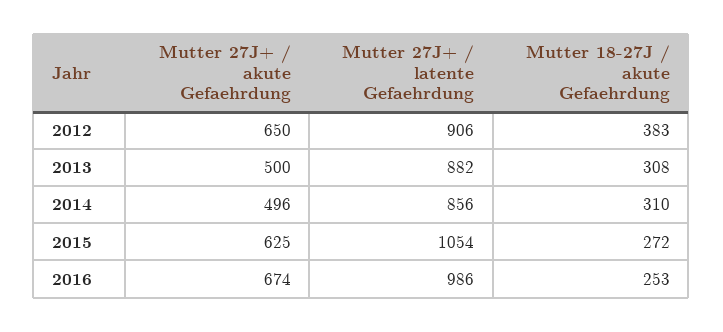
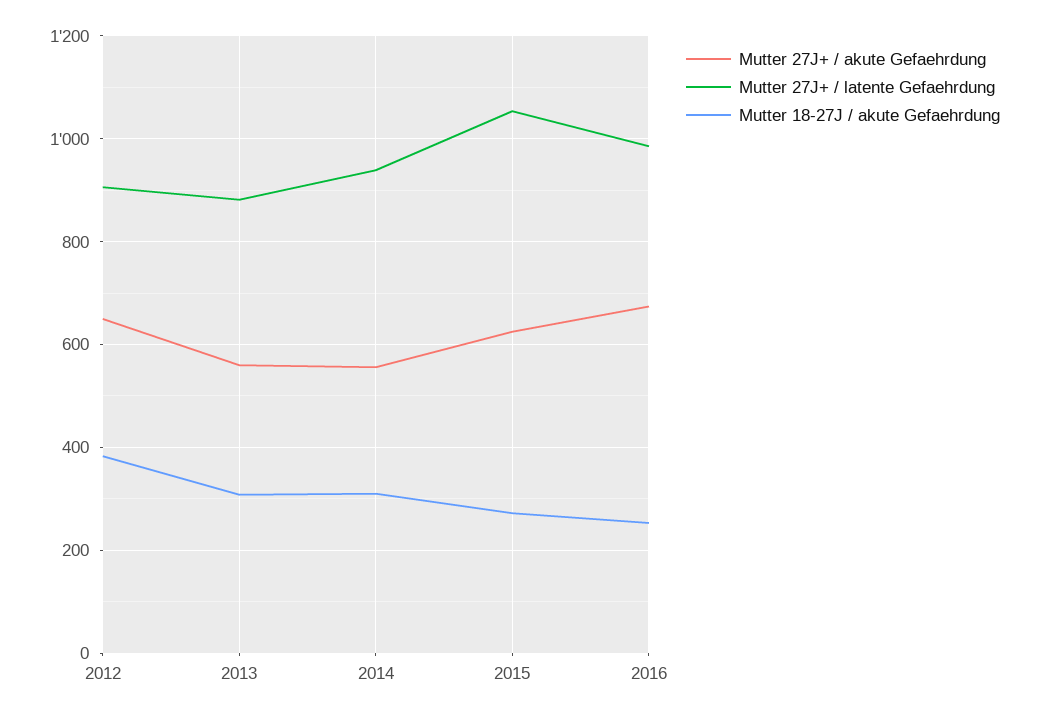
  {
    "Mutter 27J+ / akute Gefaehrdung": {
      "2012": 650,
-     "2013": 500,
+     "2013": 560,
-     "2014": 496,
+     "2014": 560,
      "2015": 625,
      "2016": 674
    },
    "Mutter 27J+ / latente Gefaehrdung": {
      "2012": 906,
      "2013": 882,
-     "2014": 856,
+     "2014": 940,
      "2015": 1054,
      "2016": 986
    },
    "Mutter 18-27J / akute Gefaehrdung": {
      "2012": 383,
      "2013": 308,
      "2014": 310,
      "2015": 272,
      "2016": 253
    }
  }

